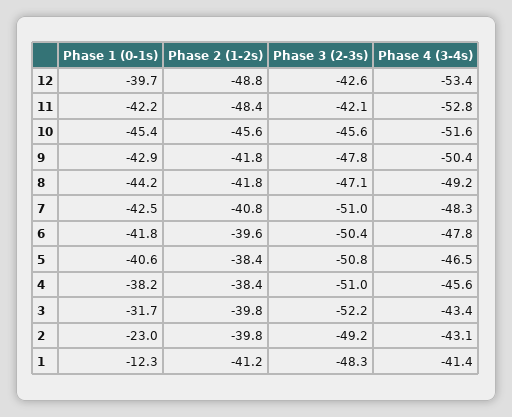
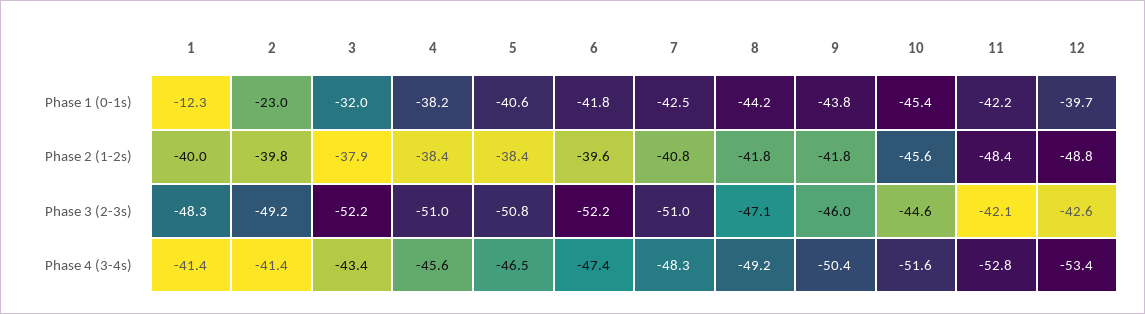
  {
    "Phase 1 (0-1s)": {
      "12": -39.7,
      "11": -42.2,
      "10": -45.4,
-     "9": -42.9,
+     "9": -43.8,
      "8": -44.2,
      "7": -42.5,
      "6": -41.8,
      "5": -40.6,
      "4": -38.2,
-     "3": -31.7,
+     "3": -32,
      "2": -23,
      "1": -12.3
    },
    "Phase 2 (1-2s)": {
      "12": -48.8,
      "11": -48.4,
      "10": -45.6,
      "9": -41.8,
      "8": -41.8,
      "7": -40.8,
      "6": -39.6,
      "5": -38.4,
      "4": -38.4,
-     "3": -39.8,
+     "3": -37.9,
      "2": -39.8,
-     "1": -41.2
+     "1": -40
    },
    "Phase 3 (2-3s)": {
      "12": -42.6,
      "11": -42.1,
-     "10": -45.6,
+     "10": -44.6,
-     "9": -47.8,
+     "9": -46,
      "8": -47.1,
      "7": -51,
-     "6": -50.4,
+     "6": -52.2,
      "5": -50.8,
      "4": -51,
      "3": -52.2,
      "2": -49.2,
      "1": -48.3
    },
    "Phase 4 (3-4s)": {
      "12": -53.4,
      "11": -52.8,
      "10": -51.6,
      "9": -50.4,
      "8": -49.2,
      "7": -48.3,
-     "6": -47.8,
+     "6": -47.4,
      "5": -46.5,
      "4": -45.6,
      "3": -43.4,
-     "2": -43.1,
+     "2": -41.4,
      "1": -41.4
    }
  }

